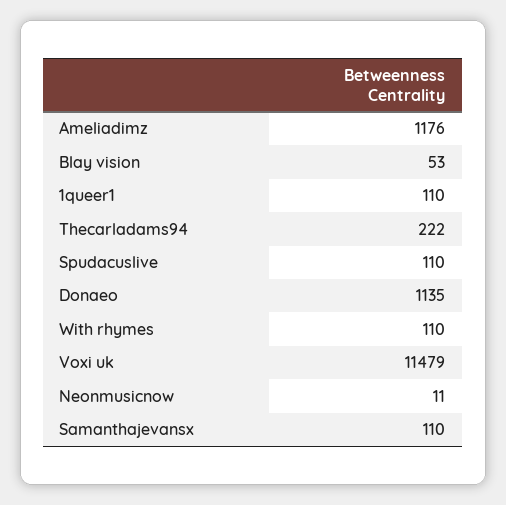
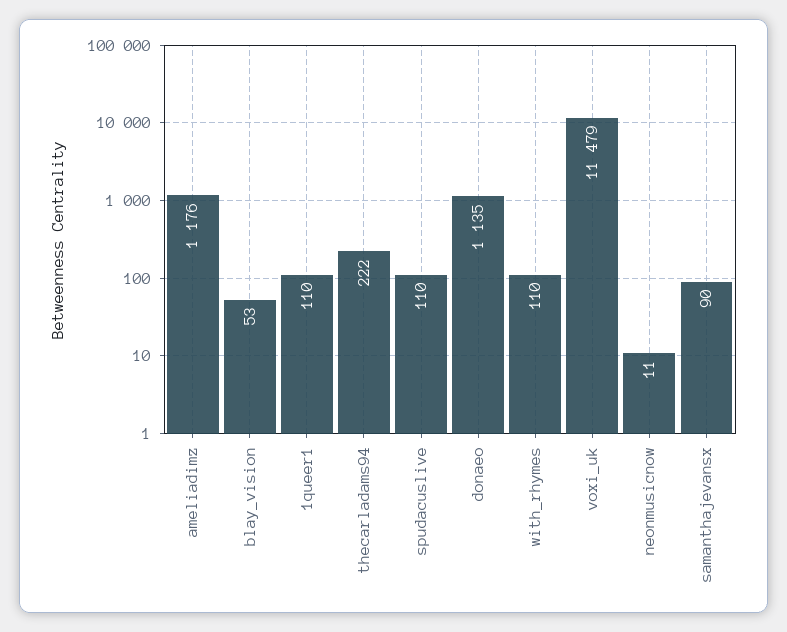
  {
    "Ameliadimz": 1176,
    "Blay vision": 53,
    "1queer1": 110,
    "Thecarladams94": 222,
    "Spudacuslive": 110,
    "Donaeo": 1135,
    "With rhymes": 110,
    "Voxi uk": 11479,
    "Neonmusicnow": 11,
-   "Samanthajevansx": 110
+   "Samanthajevansx": 90
  }

